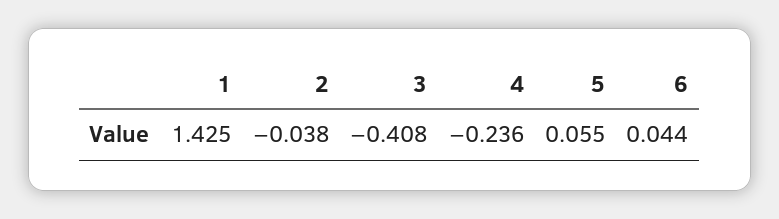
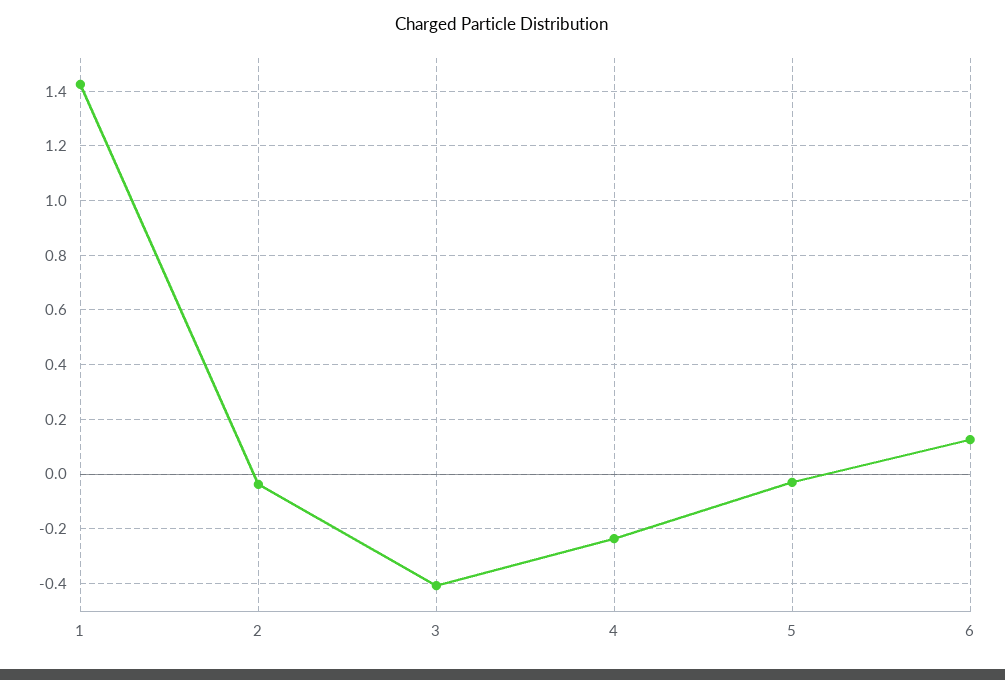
  {
    "1": 1.425,
    "2": -0.038,
    "3": -0.408,
    "4": -0.236,
-   "5": 0.055,
+   "5": -0.025,
-   "6": 0.044
+   "6": 0.125
  }

